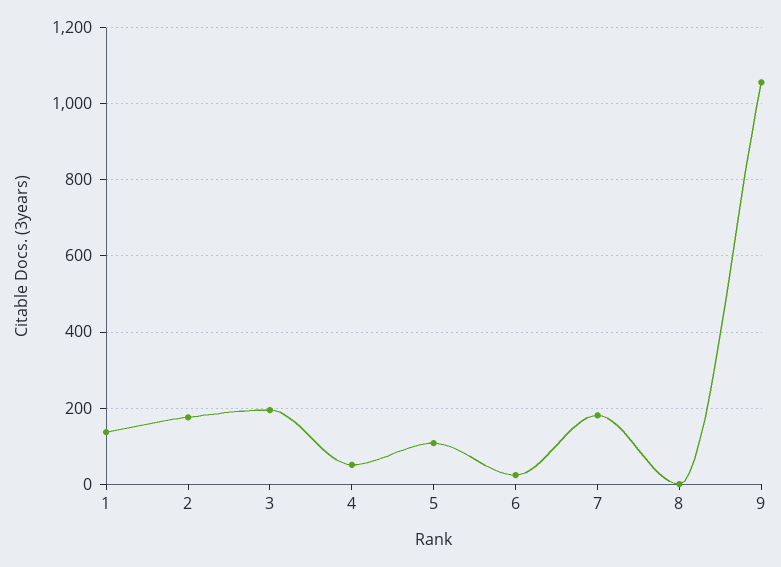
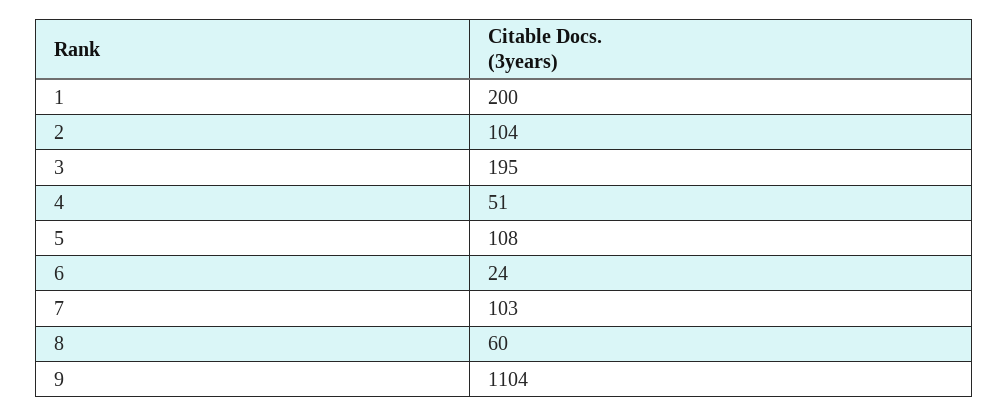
  {
-   "1": 140,
+   "1": 200,
-   "2": 180,
+   "2": 104,
    "3": 195,
    "4": 51,
    "5": 108,
    "6": 24,
-   "7": 180,
+   "7": 103,
-   "8": 0,
+   "8": 60,
-   "9": 1060
+   "9": 1104
  }

